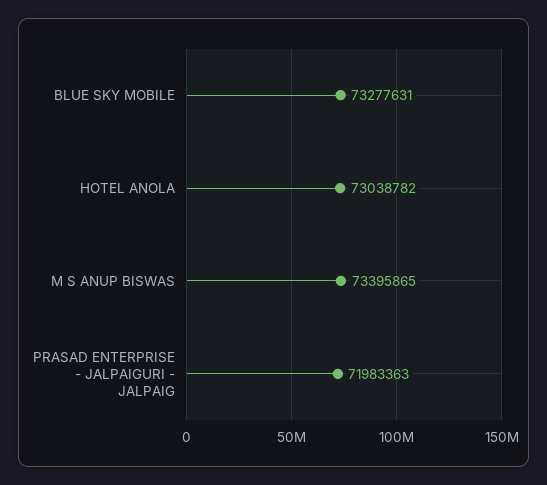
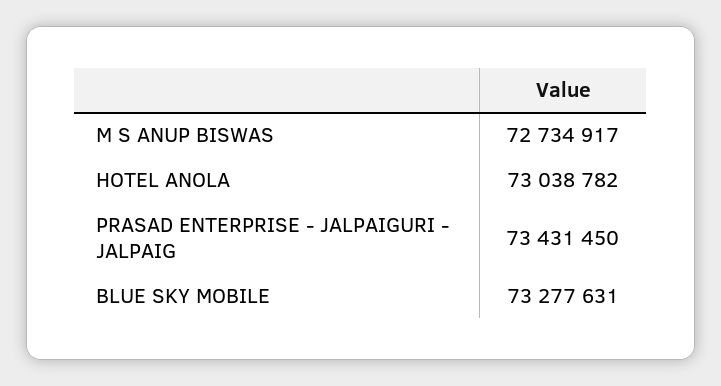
  {
    "BLUE SKY MOBILE": 73277631,
    "HOTEL ANOLA": 73038782,
-   "M S ANUP BISWAS": 73395865,
+   "M S ANUP BISWAS": 72734917,
-   "PRASAD ENTERPRISE - JALPAIGURI - JALPAIG": 71983363
+   "PRASAD ENTERPRISE - JALPAIGURI - JALPAIG": 73431450
  }

